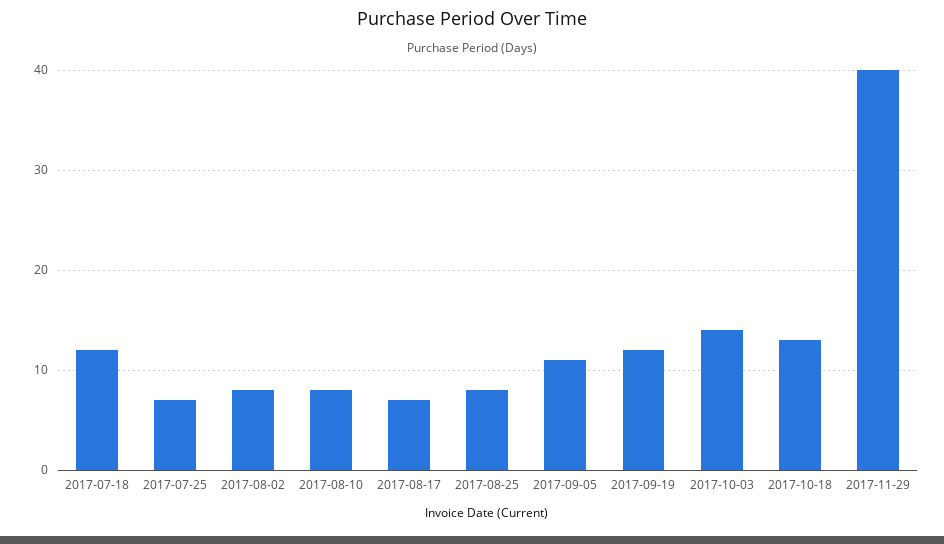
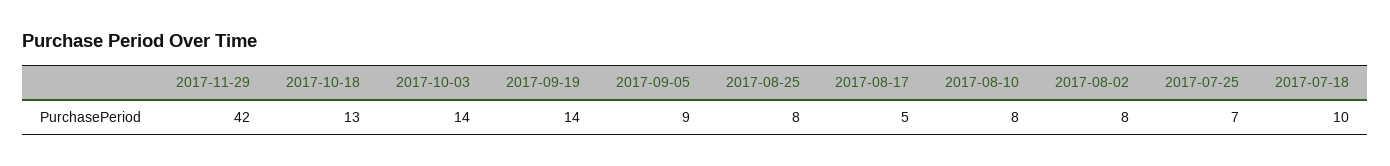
  {
-   "2017-07-18": 12,
+   "2017-07-18": 10,
    "2017-07-25": 7,
    "2017-08-02": 8,
    "2017-08-10": 8,
-   "2017-08-17": 7,
+   "2017-08-17": 5,
    "2017-08-25": 8,
-   "2017-09-05": 11,
+   "2017-09-05": 9,
-   "2017-09-19": 12,
+   "2017-09-19": 14,
    "2017-10-03": 14,
    "2017-10-18": 13,
-   "2017-11-29": 40
+   "2017-11-29": 42
  }

